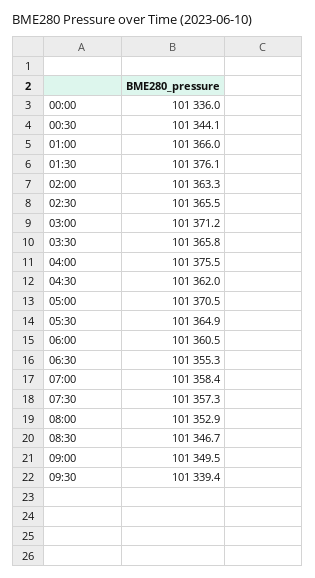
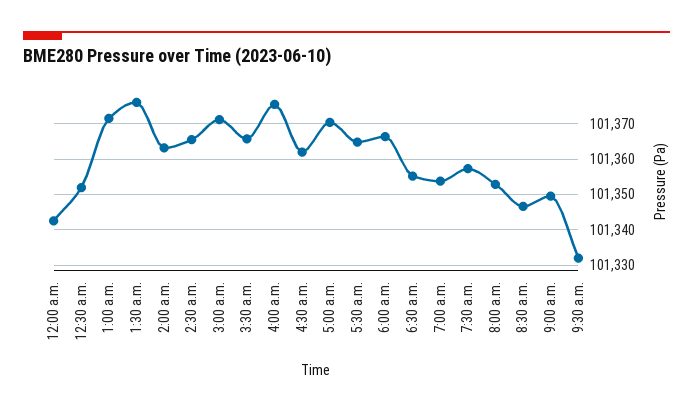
  {
-   "00:00": 101336,
+   "00:00": 101342,
-   "00:30": 101344.1,
+   "00:30": 101352,
-   "01:00": 101366,
+   "01:00": 101372,
    "01:30": 101376.1,
    "02:00": 101363.3,
    "02:30": 101365.5,
    "03:00": 101371.2,
    "03:30": 101365.8,
    "04:00": 101375.5,
    "04:30": 101362,
    "05:00": 101370.5,
    "05:30": 101364.9,
-   "06:00": 101360.5,
+   "06:00": 101366,
    "06:30": 101355.3,
-   "07:00": 101358.4,
+   "07:00": 101354,
    "07:30": 101357.3,
    "08:00": 101352.9,
    "08:30": 101346.7,
    "09:00": 101349.5,
-   "09:30": 101339.4
+   "09:30": 101332
  }

